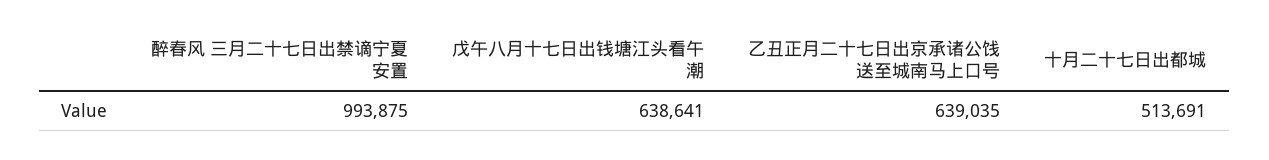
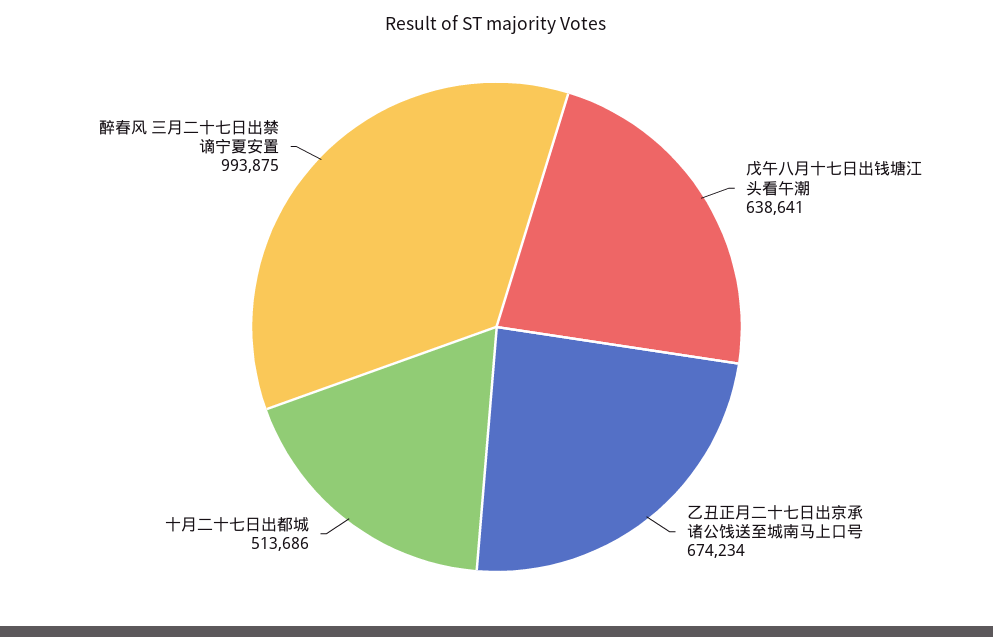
  {
    "醉春风 三月二十七日出禁谪宁夏安置": 993875,
    "戊午八月十七日出钱塘江头看午潮": 638641,
-   "乙丑正月二十七日出京承诸公饯送至城南马上口号": 639035,
+   "乙丑正月二十七日出京承诸公饯送至城南马上口号": 674234,
-   "十月二十七日出都城": 513691
+   "十月二十七日出都城": 513686
  }

